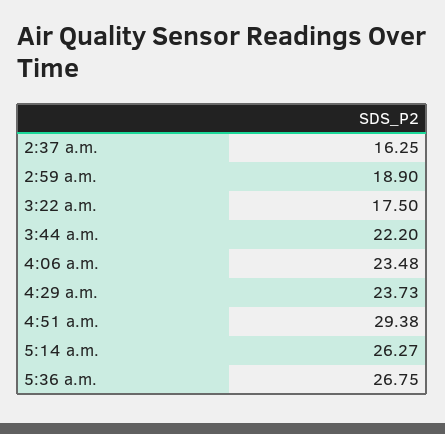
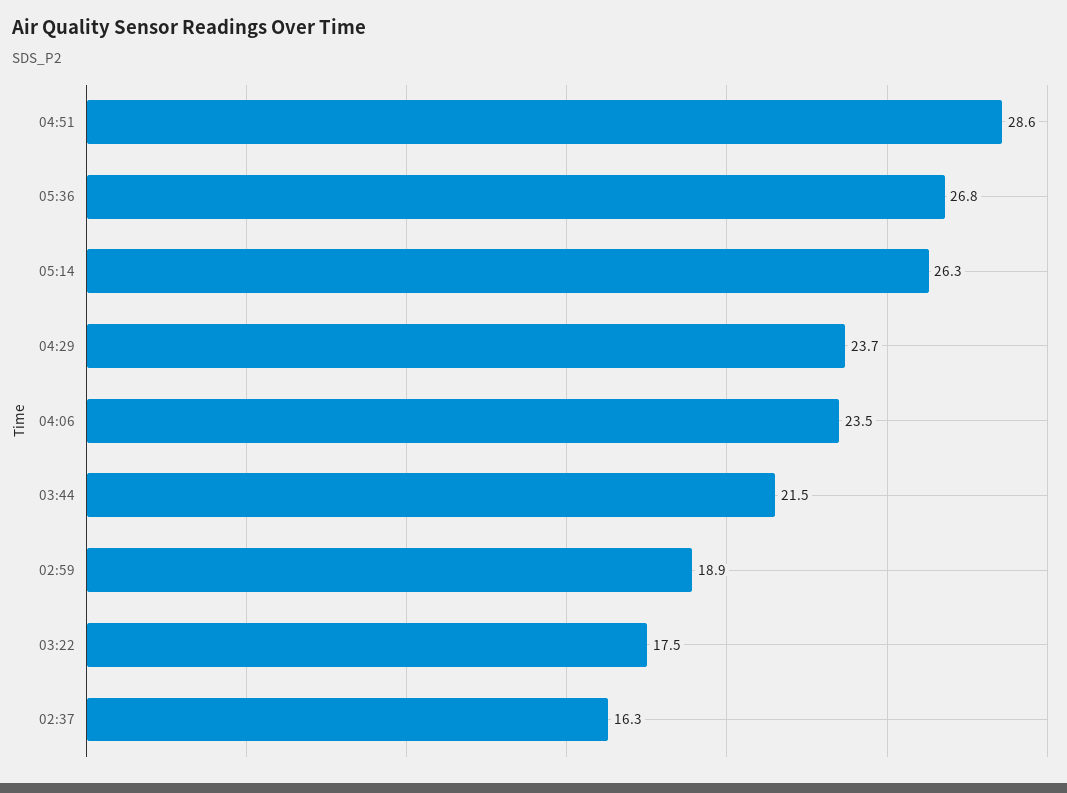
  {
    "2:37 a.m.": 16.25,
    "2:59 a.m.": 18.9,
    "3:22 a.m.": 17.5,
-   "3:44 a.m.": 22.2,
+   "3:44 a.m.": 21.5,
    "4:06 a.m.": 23.48,
    "4:29 a.m.": 23.73,
-   "4:51 a.m.": 29.38,
+   "4:51 a.m.": 28.6,
    "5:14 a.m.": 26.27,
    "5:36 a.m.": 26.75
  }

